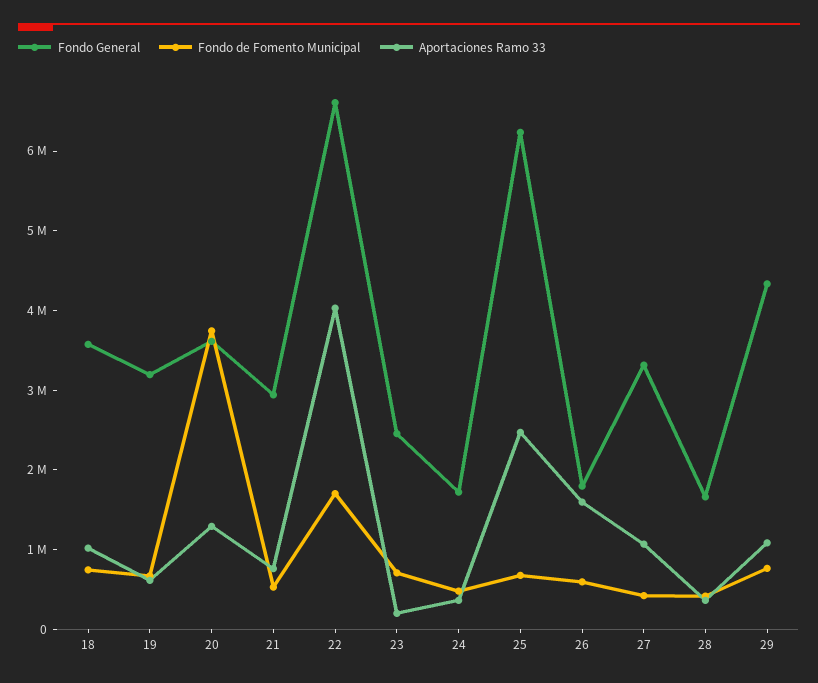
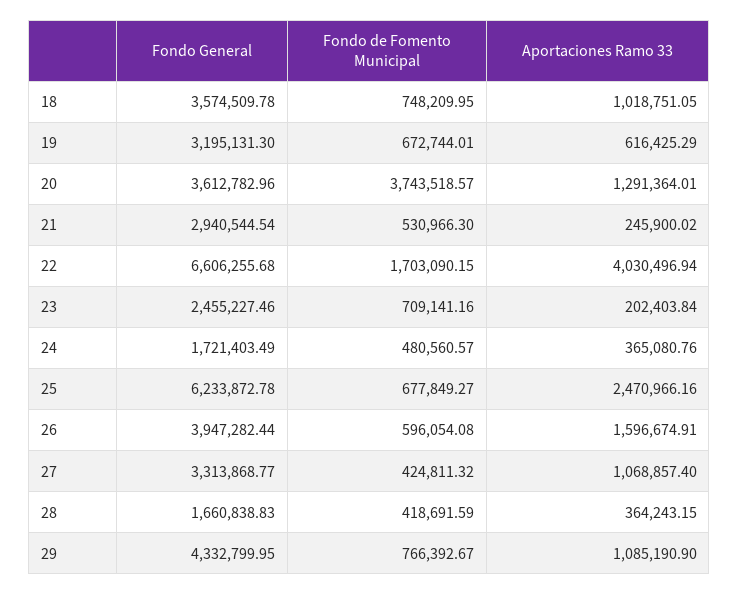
  {
    "Fondo General": {
      "18": 3574509.78,
      "19": 3195131.3,
      "20": 3612782.96,
      "21": 2940544.54,
      "22": 6606255.68,
      "23": 2455227.46,
      "24": 1721403.49,
      "25": 6233872.78,
-     "26": 1800000,
+     "26": 3947282.44,
      "27": 3313868.77,
      "28": 1660838.83,
      "29": 4332799.95
    },
    "Fondo de Fomento Municipal": {
      "18": 748209.95,
      "19": 672744.01,
      "20": 3743518.57,
      "21": 530966.3,
      "22": 1703090.15,
      "23": 709141.16,
      "24": 480560.57,
      "25": 677849.27,
      "26": 596054.08,
      "27": 424811.32,
      "28": 418691.59,
      "29": 766392.67
    },
    "Aportaciones Ramo 33": {
      "18": 1018751.05,
      "19": 616425.29,
      "20": 1291364.01,
-     "21": 800000,
+     "21": 245900.02,
      "22": 4030496.94,
      "23": 202403.84,
      "24": 365080.76,
      "25": 2470966.16,
      "26": 1596674.91,
      "27": 1068857.4,
      "28": 364243.15,
      "29": 1085190.9
    }
  }

